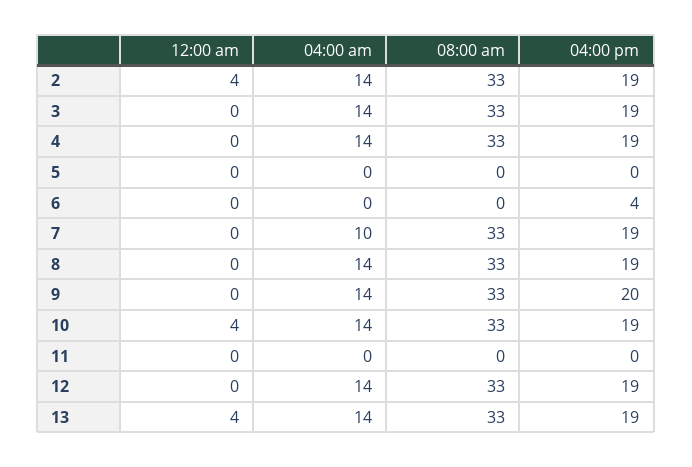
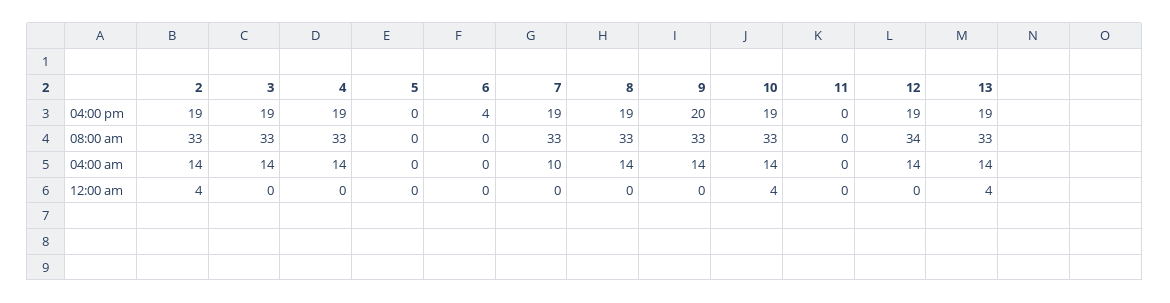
  {
    "12:00 am": {
      "2": 4,
      "3": 0,
      "4": 0,
      "5": 0,
      "6": 0,
      "7": 0,
      "8": 0,
      "9": 0,
      "10": 4,
      "11": 0,
      "12": 0,
      "13": 4
    },
    "04:00 am": {
      "2": 14,
      "3": 14,
      "4": 14,
      "5": 0,
      "6": 0,
      "7": 10,
      "8": 14,
      "9": 14,
      "10": 14,
      "11": 0,
      "12": 14,
      "13": 14
    },
    "08:00 am": {
      "2": 33,
      "3": 33,
      "4": 33,
      "5": 0,
      "6": 0,
      "7": 33,
      "8": 33,
      "9": 33,
      "10": 33,
      "11": 0,
-     "12": 33,
+     "12": 34,
      "13": 33
    },
    "04:00 pm": {
      "2": 19,
      "3": 19,
      "4": 19,
      "5": 0,
      "6": 4,
      "7": 19,
      "8": 19,
      "9": 20,
      "10": 19,
      "11": 0,
      "12": 19,
      "13": 19
    }
  }

